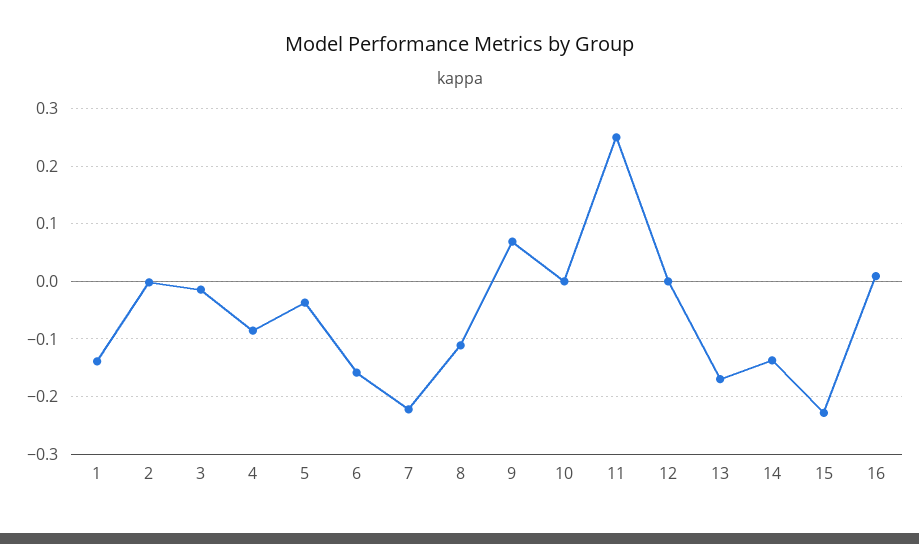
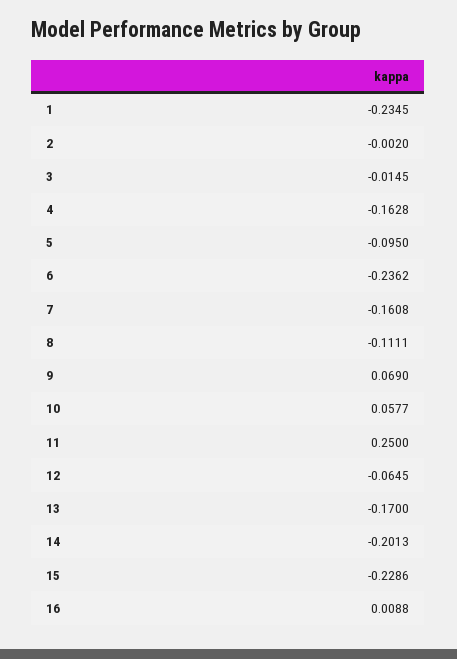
  {
-   "1": -0.14,
+   "1": -0.2345,
    "2": -0.002,
    "3": -0.0145,
-   "4": -0.08,
+   "4": -0.1628,
-   "5": -0.04,
+   "5": -0.095,
-   "6": -0.16,
+   "6": -0.2362,
-   "7": -0.22,
+   "7": -0.1608,
    "8": -0.1111,
    "9": 0.069,
-   "10": 0,
+   "10": 0.0577,
    "11": 0.25,
-   "12": 0,
+   "12": -0.0645,
    "13": -0.17,
-   "14": -0.14,
+   "14": -0.2013,
    "15": -0.2286,
    "16": 0.0088
  }

